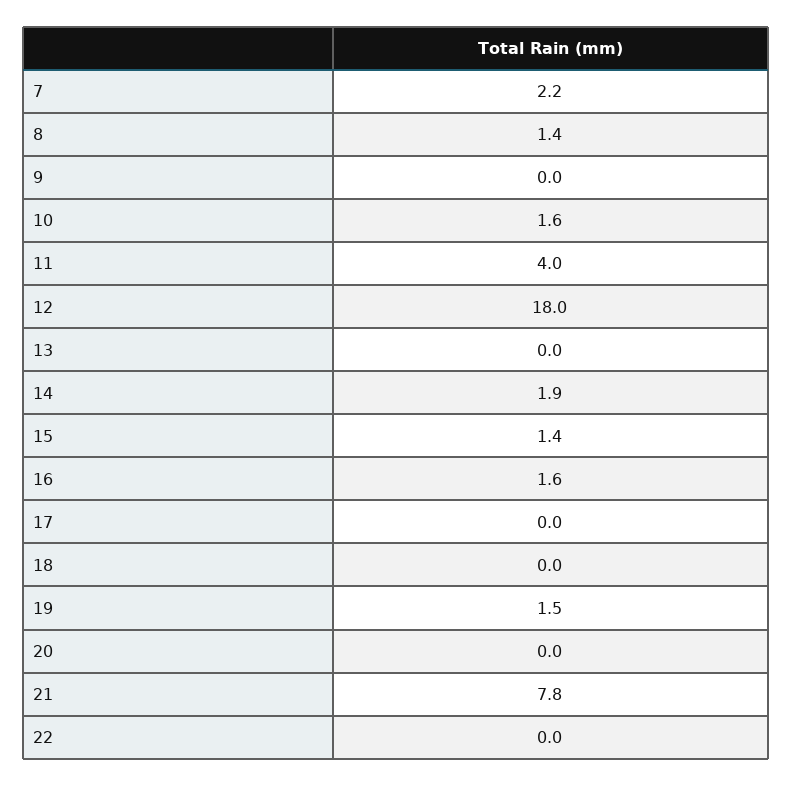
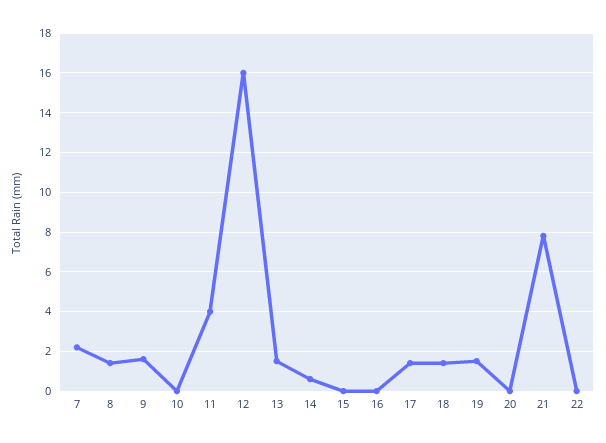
  {
    "7": 2.2,
    "8": 1.4,
-   "9": 0,
+   "9": 1.5,
-   "10": 1.6,
+   "10": 0,
    "11": 4,
-   "12": 18,
+   "12": 16,
-   "13": 0,
+   "13": 1.5,
-   "14": 1.9,
+   "14": 0.5,
-   "15": 1.4,
+   "15": 0,
-   "16": 1.6,
+   "16": 0,
-   "17": 0,
+   "17": 1.5,
-   "18": 0,
+   "18": 1.5,
    "19": 1.5,
    "20": 0,
    "21": 7.8,
    "22": 0
  }

